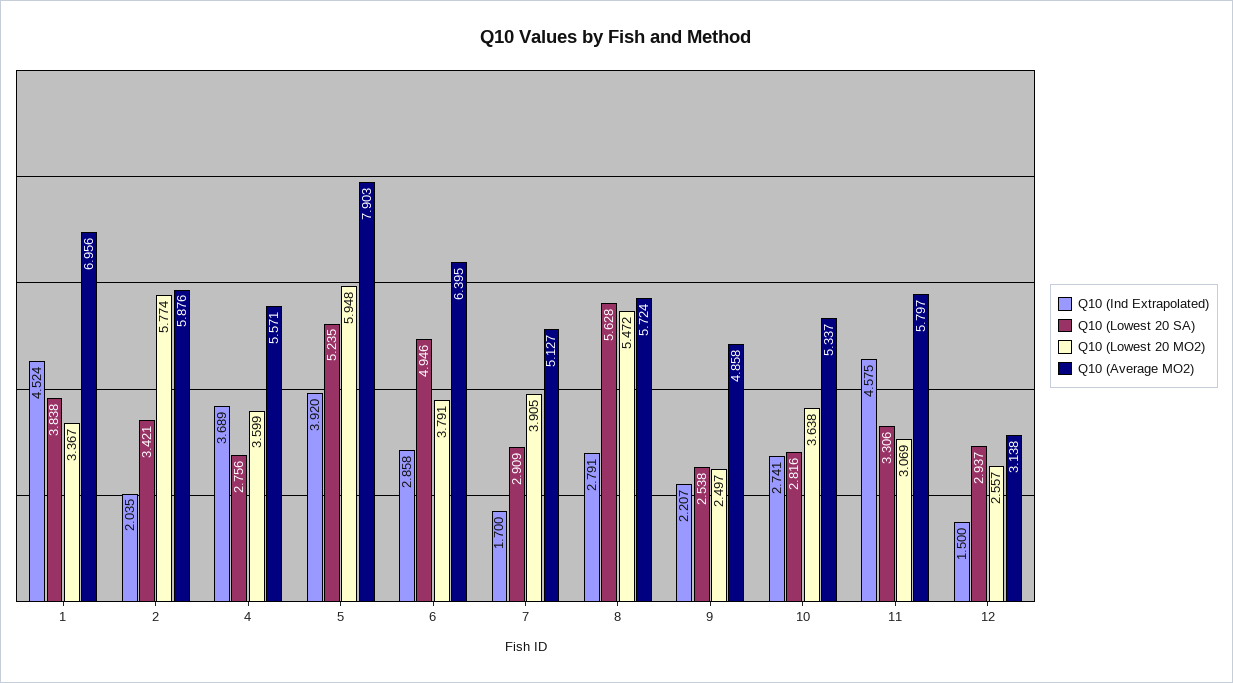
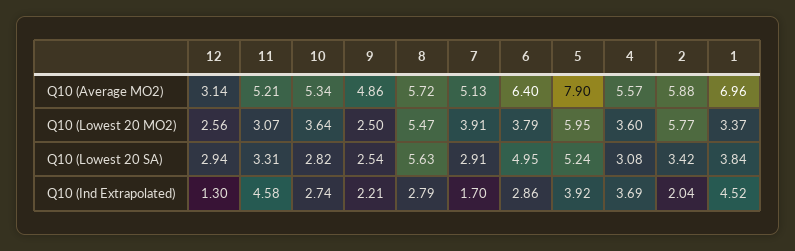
  {
    "Q10 (Ind Extrapolated)": {
      "1": 4.524,
      "2": 2.035,
      "4": 3.689,
      "5": 3.92,
      "6": 2.858,
      "7": 1.7,
      "8": 2.791,
      "9": 2.207,
      "10": 2.741,
      "11": 4.575,
-     "12": 1.5
+     "12": 1.3
    },
    "Q10 (Lowest 20 SA)": {
      "1": 3.838,
      "2": 3.421,
-     "4": 2.756,
+     "4": 3.08,
      "5": 5.235,
      "6": 4.946,
      "7": 2.909,
      "8": 5.628,
      "9": 2.538,
      "10": 2.816,
      "11": 3.306,
      "12": 2.937
    },
    "Q10 (Lowest 20 MO2)": {
      "1": 3.367,
      "2": 5.774,
      "4": 3.599,
      "5": 5.948,
      "6": 3.791,
      "7": 3.905,
      "8": 5.472,
      "9": 2.497,
      "10": 3.638,
      "11": 3.069,
      "12": 2.557
    },
    "Q10 (Average MO2)": {
      "1": 6.956,
      "2": 5.876,
      "4": 5.571,
      "5": 7.903,
      "6": 6.395,
      "7": 5.127,
      "8": 5.724,
      "9": 4.858,
      "10": 5.337,
-     "11": 5.797,
+     "11": 5.21,
      "12": 3.138
    }
  }

